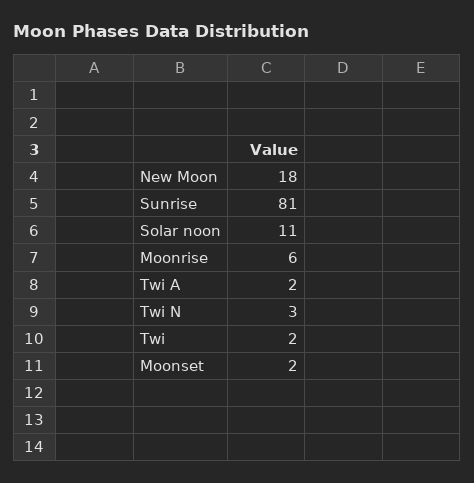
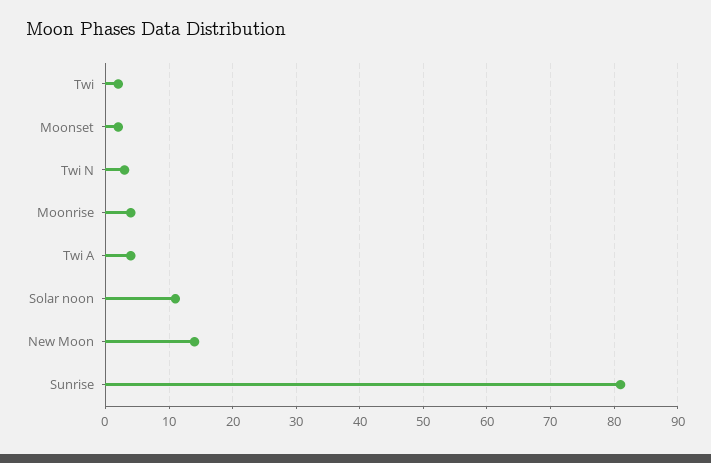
  {
-   "New Moon": 18,
+   "New Moon": 14,
    "Sunrise": 81,
    "Solar noon": 11,
-   "Moonrise": 6,
+   "Moonrise": 4,
-   "Twi A": 2,
+   "Twi A": 4,
    "Twi N": 3,
    "Twi": 2,
    "Moonset": 2
  }

